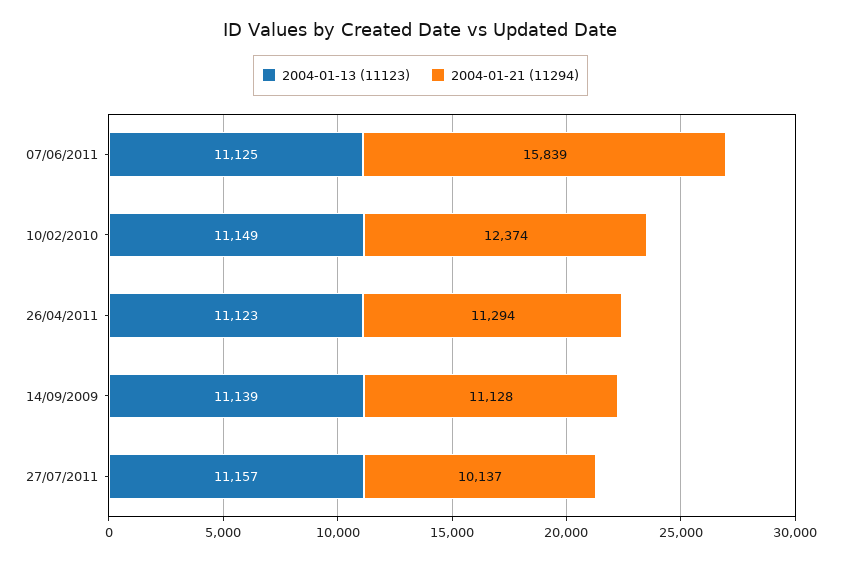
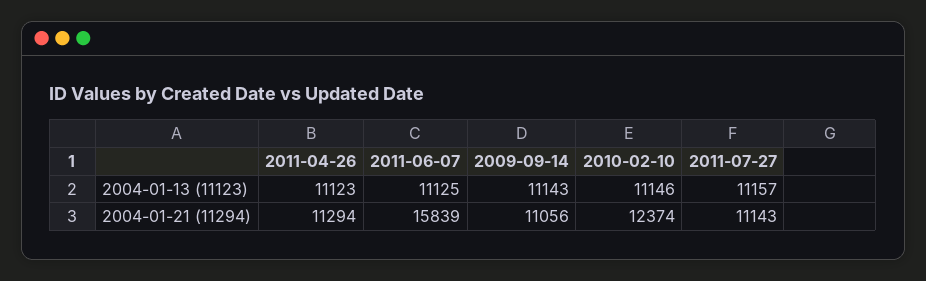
  {
    "2004-01-13 (11123)": {
      "07/06/2011": 11125,
-     "10/02/2010": 11149,
+     "10/02/2010": 11146,
      "26/04/2011": 11123,
-     "14/09/2009": 11139,
+     "14/09/2009": 11143,
      "27/07/2011": 11157
    },
    "2004-01-21 (11294)": {
      "07/06/2011": 15839,
      "10/02/2010": 12374,
      "26/04/2011": 11294,
-     "14/09/2009": 11128,
+     "14/09/2009": 11056,
-     "27/07/2011": 10137
+     "27/07/2011": 11143
    }
  }

